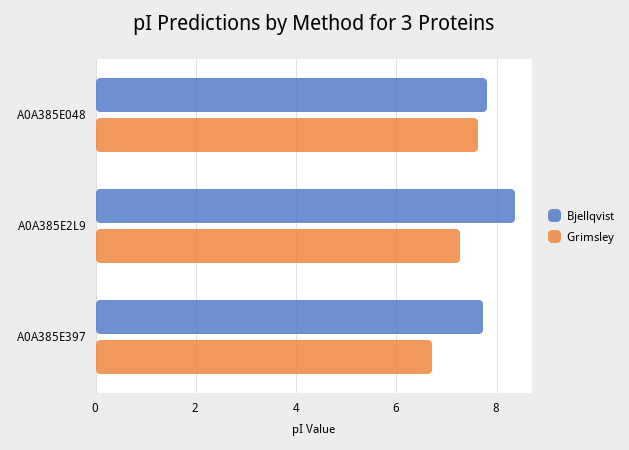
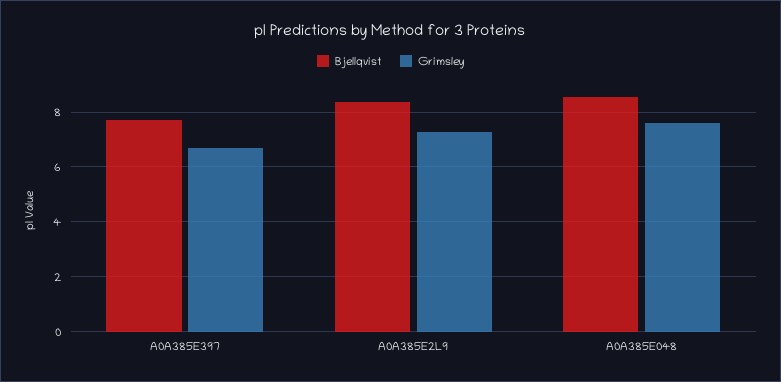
  {
    "Bjellqvist": {
-     "A0A385E048": 7.8,
+     "A0A385E048": 8.5,
      "A0A385E2L9": 8.4,
      "A0A385E397": 7.8
    },
    "Grimsley": {
      "A0A385E048": 7.6,
      "A0A385E2L9": 7.2,
      "A0A385E397": 6.8
    }
  }

